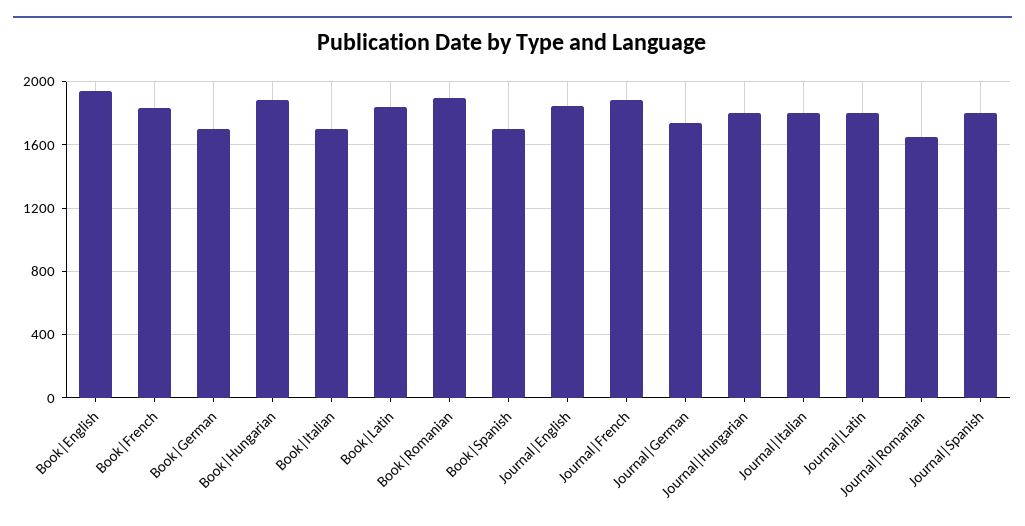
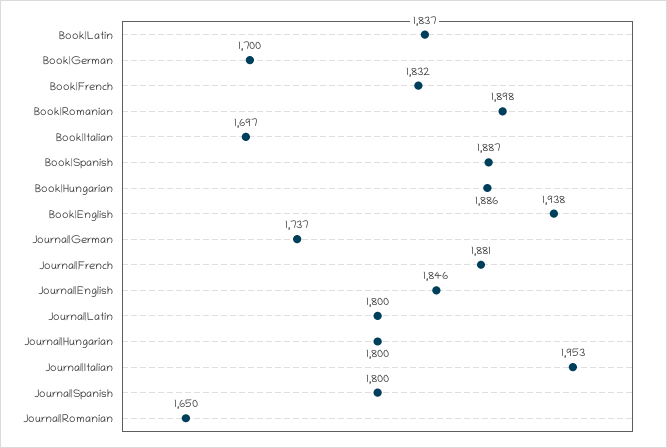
  {
    "Book|English": 1938,
    "Book|French": 1832,
    "Book|German": 1700,
    "Book|Hungarian": 1886,
    "Book|Italian": 1697,
    "Book|Latin": 1837,
    "Book|Romanian": 1898,
-   "Book|Spanish": 1700,
+   "Book|Spanish": 1887,
    "Journal|English": 1846,
    "Journal|French": 1881,
    "Journal|German": 1737,
    "Journal|Hungarian": 1800,
-   "Journal|Italian": 1800,
+   "Journal|Italian": 1953,
    "Journal|Latin": 1800,
    "Journal|Romanian": 1650,
    "Journal|Spanish": 1800
  }

